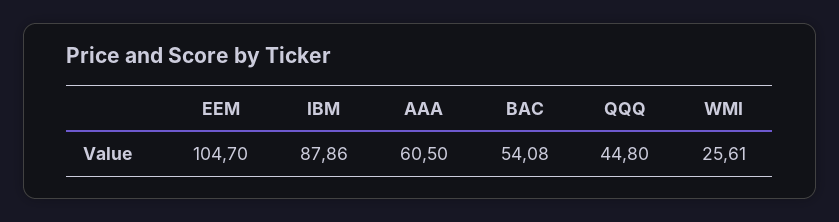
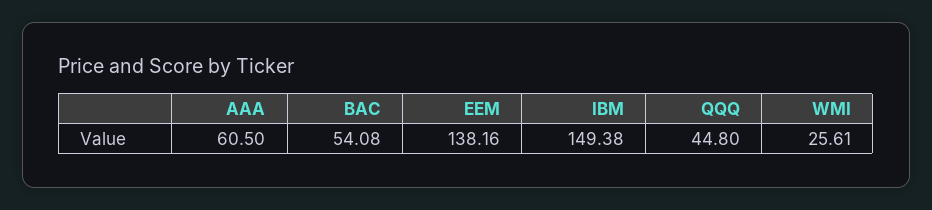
  {
-   "EEM": 104.7,
+   "EEM": 138.16,
-   "IBM": 87.86,
+   "IBM": 149.38,
    "AAA": 60.5,
    "BAC": 54.08,
    "QQQ": 44.8,
    "WMI": 25.61
  }

